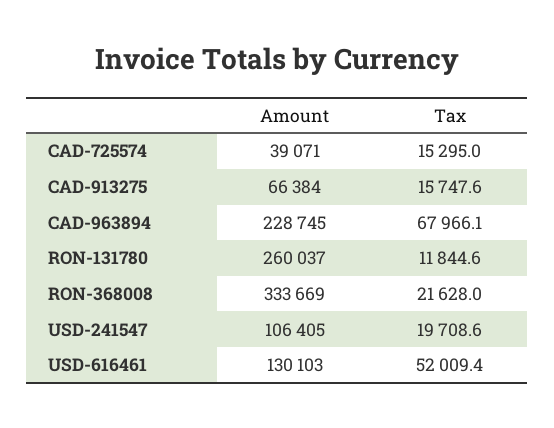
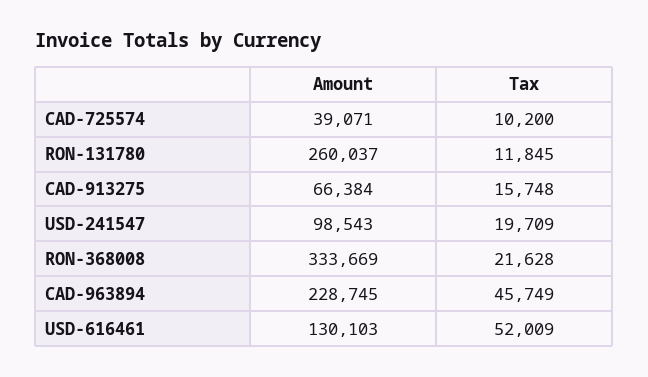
  {
    "Amount": {
      "CAD-725574": 39071,
      "CAD-913275": 66384,
      "CAD-963894": 228745,
      "RON-131780": 260037,
      "RON-368008": 333669,
-     "USD-241547": 106405,
+     "USD-241547": 98543,
      "USD-616461": 130103
    },
    "Tax": {
-     "CAD-725574": 15295,
+     "CAD-725574": 10200,
      "CAD-913275": 15747.6,
-     "CAD-963894": 67966.1,
+     "CAD-963894": 45749,
      "RON-131780": 11844.6,
      "RON-368008": 21628,
      "USD-241547": 19708.6,
      "USD-616461": 52009.4
    }
  }

